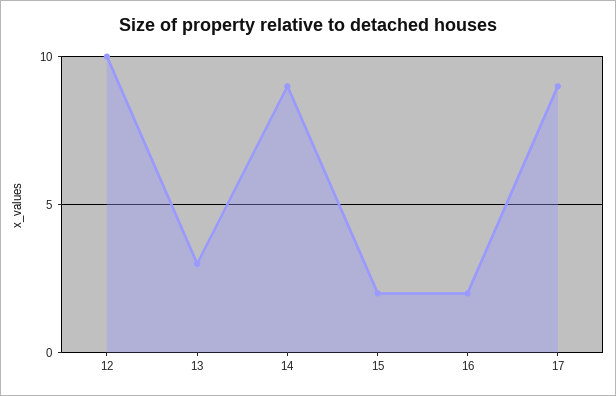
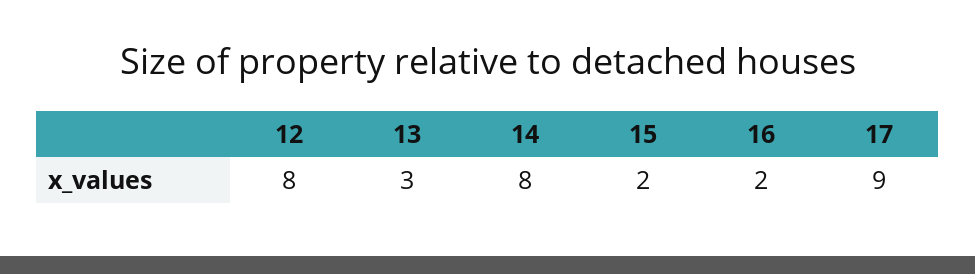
  {
-   "12": 10,
+   "12": 8,
    "13": 3,
-   "14": 9,
+   "14": 8,
    "15": 2,
    "16": 2,
    "17": 9
  }

